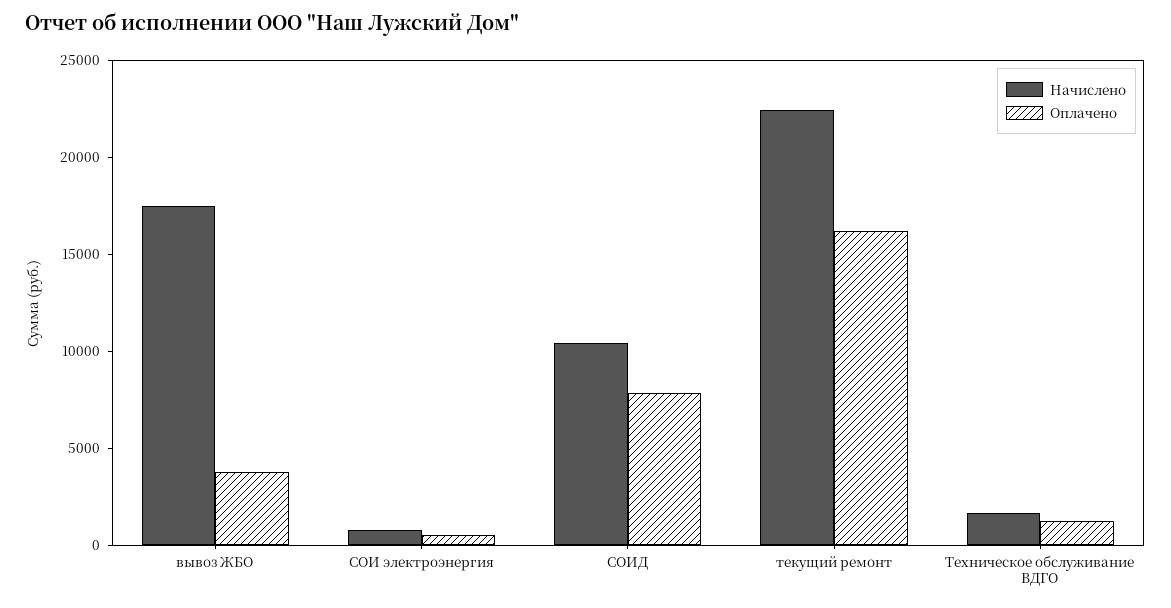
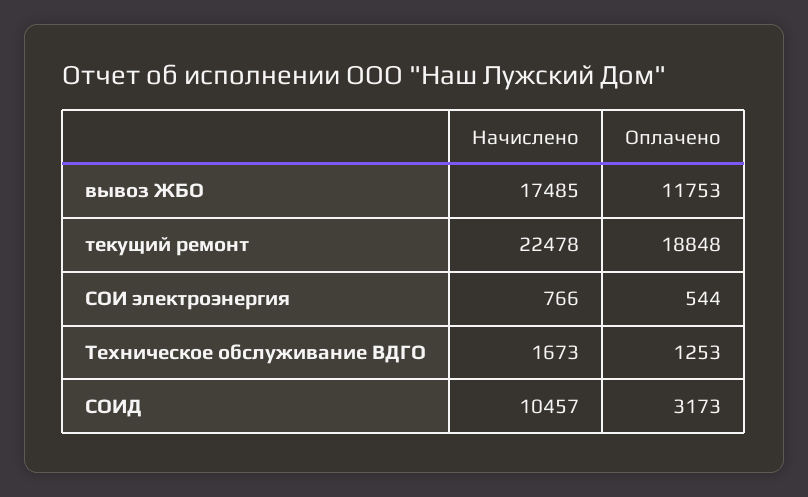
  {
    "Начислено": {
      "вывоз ЖБО": 17485,
      "СОИ электроэнергия": 766,
      "СОИД": 10457,
      "текущий ремонт": 22478,
      "Техническое обслуживание ВДГО": 1673
    },
    "Оплачено": {
-     "вывоз ЖБО": 4000,
+     "вывоз ЖБО": 11753,
      "СОИ электроэнергия": 544,
-     "СОИД": 8000,
+     "СОИД": 3173,
-     "текущий ремонт": 16000,
+     "текущий ремонт": 18848,
      "Техническое обслуживание ВДГО": 1253
    }
  }

